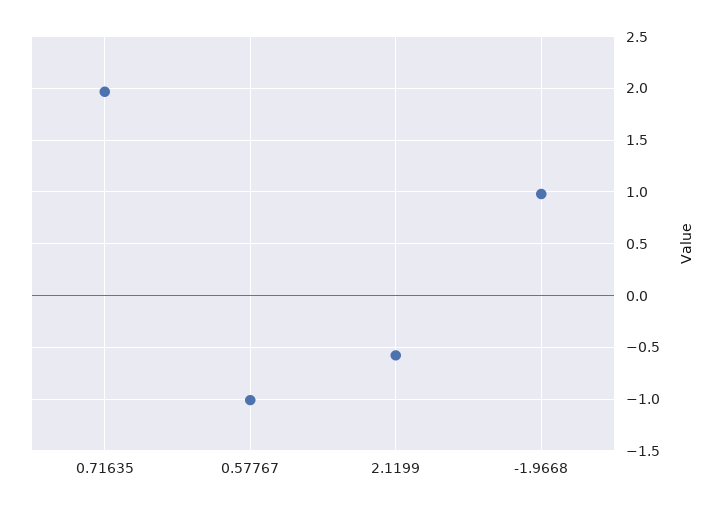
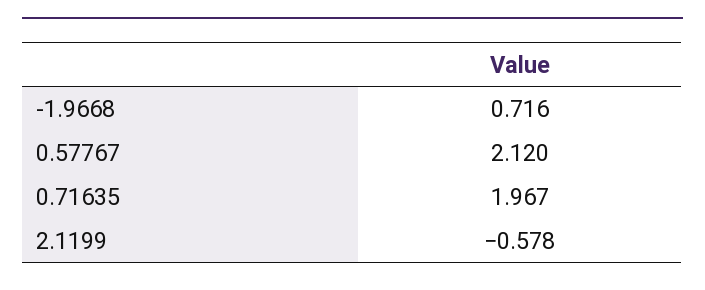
  {
    "0.71635": 1.967,
-   "0.57767": -1,
+   "0.57767": 2.12,
    "2.1199": -0.578,
-   "-1.9668": 1
+   "-1.9668": 0.716
  }

